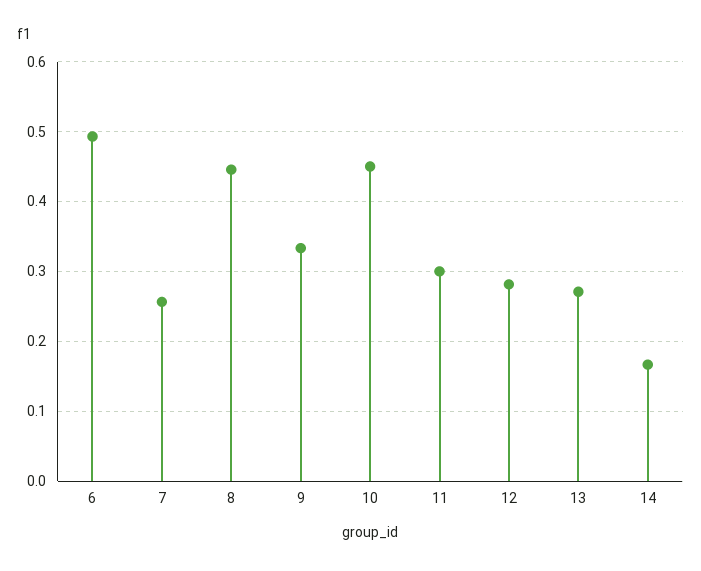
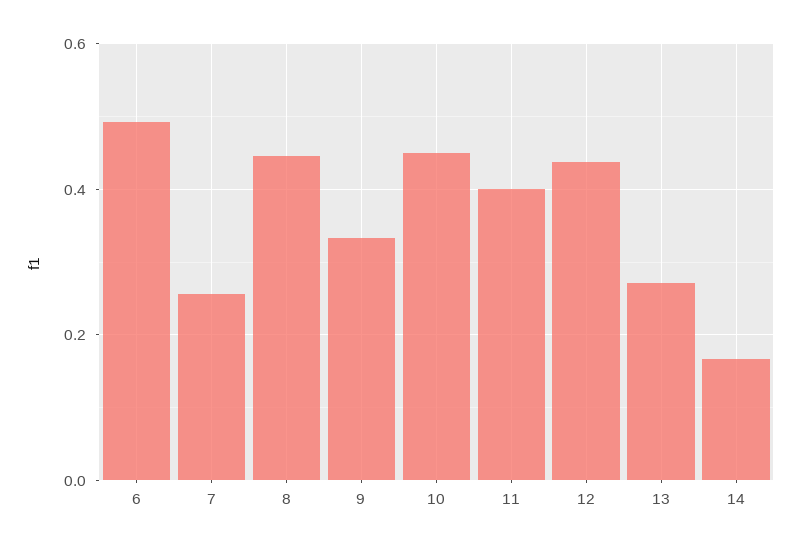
  {
    "6": 0.49,
    "7": 0.26,
    "8": 0.45,
    "9": 0.33,
    "10": 0.45,
-   "11": 0.3,
+   "11": 0.4,
-   "12": 0.28,
+   "12": 0.44,
    "13": 0.27,
    "14": 0.17
  }

